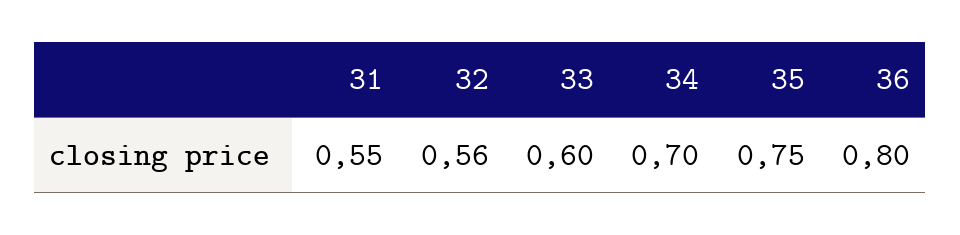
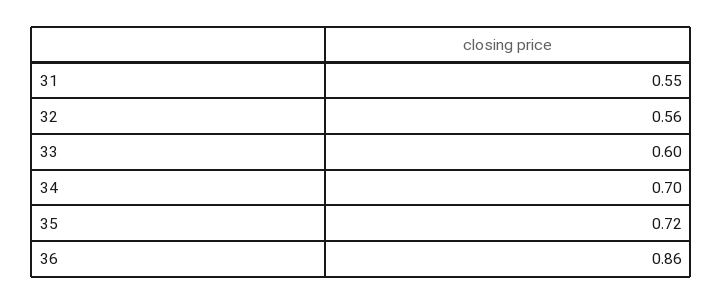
  {
    "31": 0.55,
    "32": 0.56,
    "33": 0.6,
    "34": 0.7,
-   "35": 0.75,
+   "35": 0.72,
-   "36": 0.8
+   "36": 0.86
  }

